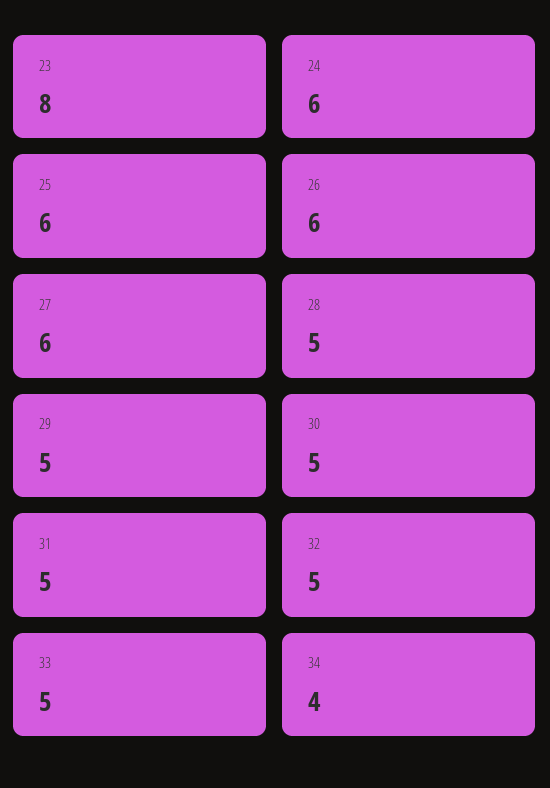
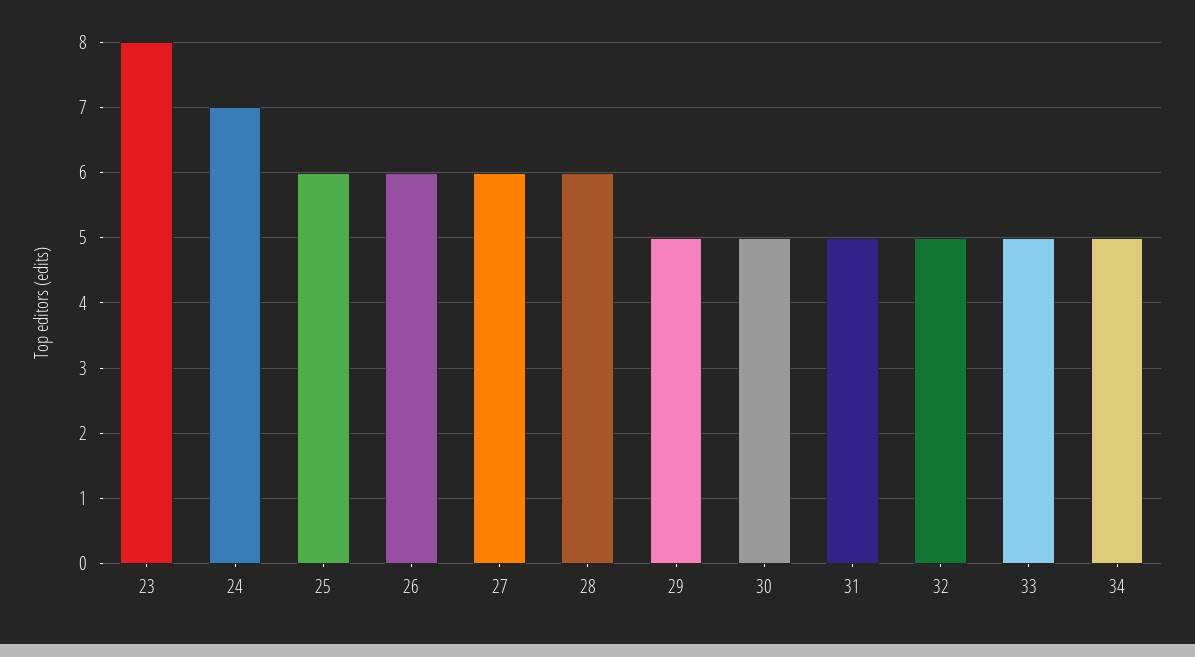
  {
    "23": 8,
-   "24": 6,
+   "24": 7,
    "25": 6,
    "26": 6,
    "27": 6,
-   "28": 5,
+   "28": 6,
    "29": 5,
    "30": 5,
    "31": 5,
    "32": 5,
    "33": 5,
-   "34": 4
+   "34": 5
  }

